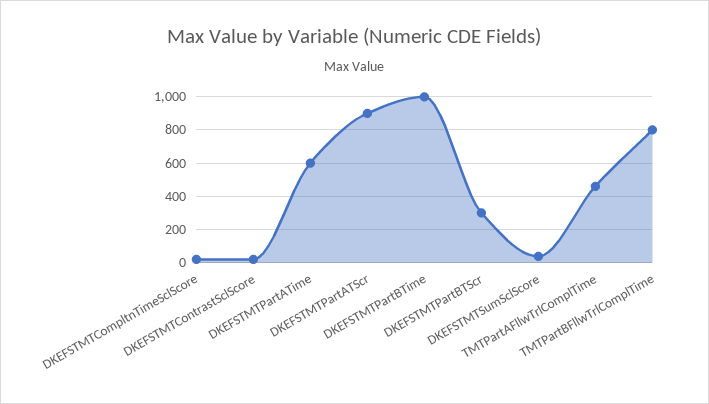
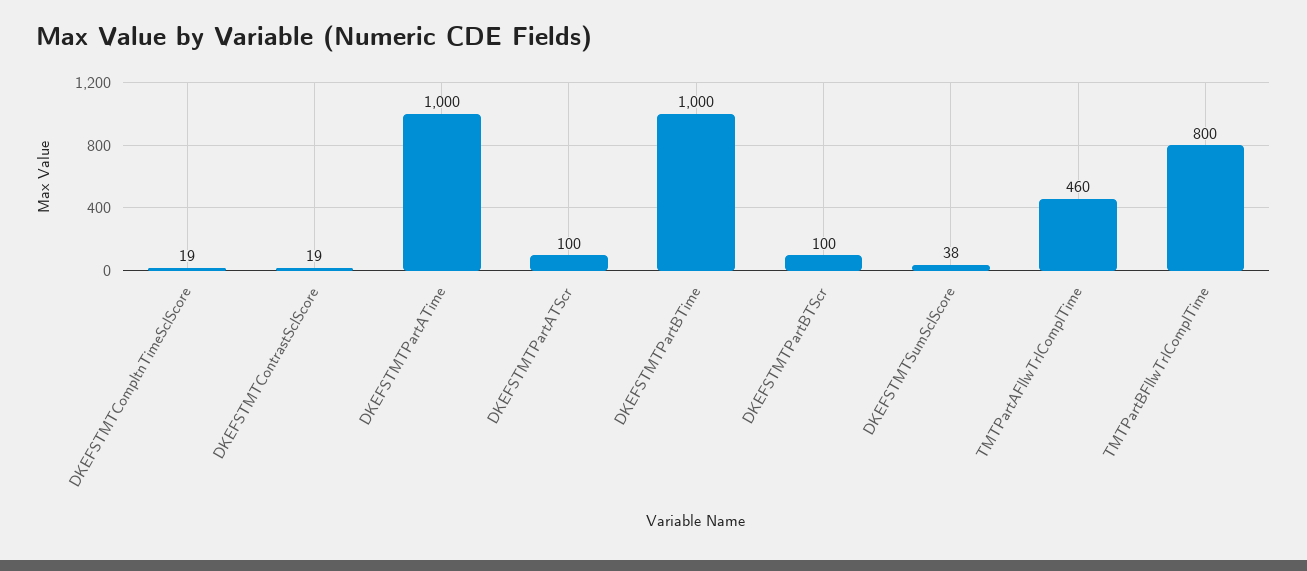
  {
    "DKEFSTMTCompltnTimeSclScore": 19,
    "DKEFSTMTContrastSclScore": 19,
-   "DKEFSTMTPartATime": 600,
+   "DKEFSTMTPartATime": 1000,
-   "DKEFSTMTPartATScr": 900,
+   "DKEFSTMTPartATScr": 100,
    "DKEFSTMTPartBTime": 1000,
-   "DKEFSTMTPartBTScr": 300,
+   "DKEFSTMTPartBTScr": 100,
    "DKEFSTMTSumSclScore": 38,
    "TMTPartAFllwTrlComplTime": 460,
    "TMTPartBFllwTrlComplTime": 800
  }

